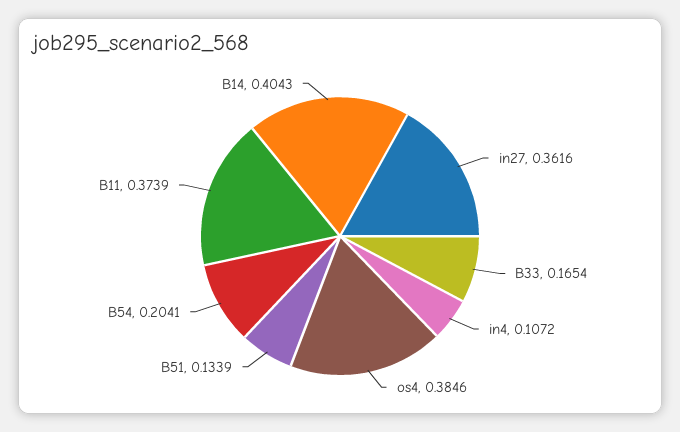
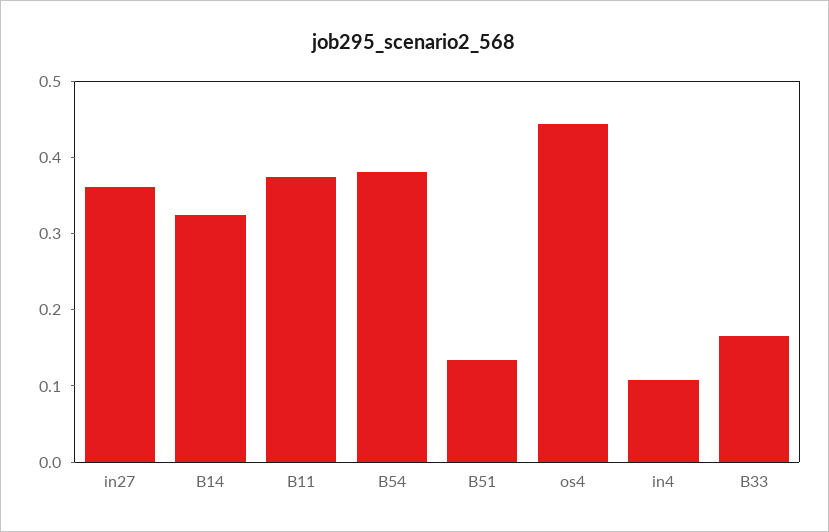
  {
    "in27": 0.3616,
    "B33": 0.1654,
    "in4": 0.1072,
-   "os4": 0.3846,
+   "os4": 0.44,
    "B51": 0.1339,
-   "B54": 0.2041,
+   "B54": 0.38,
    "B11": 0.3739,
-   "B14": 0.4043
+   "B14": 0.32
  }

